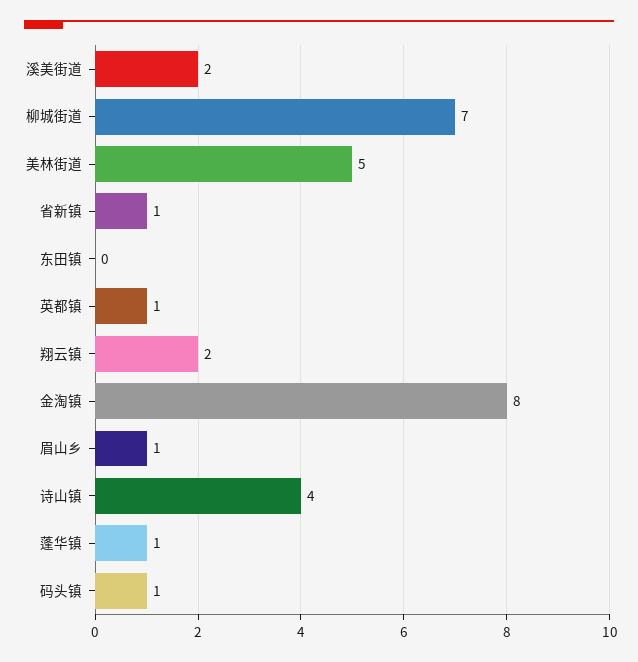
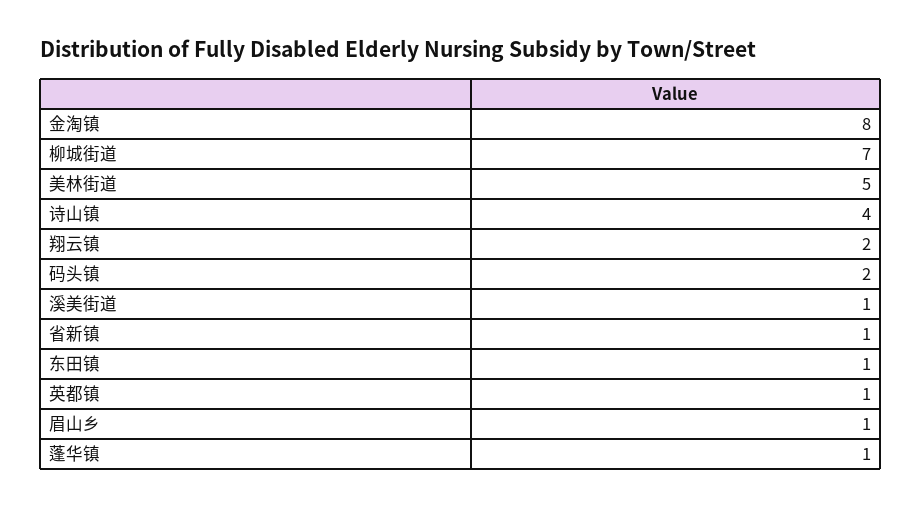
  {
-   "溪美街道": 2,
+   "溪美街道": 1,
    "柳城街道": 7,
    "美林街道": 5,
    "省新镇": 1,
-   "东田镇": 0,
+   "东田镇": 1,
    "英都镇": 1,
    "翔云镇": 2,
    "金淘镇": 8,
    "眉山乡": 1,
    "诗山镇": 4,
    "蓬华镇": 1,
-   "码头镇": 1
+   "码头镇": 2
  }

